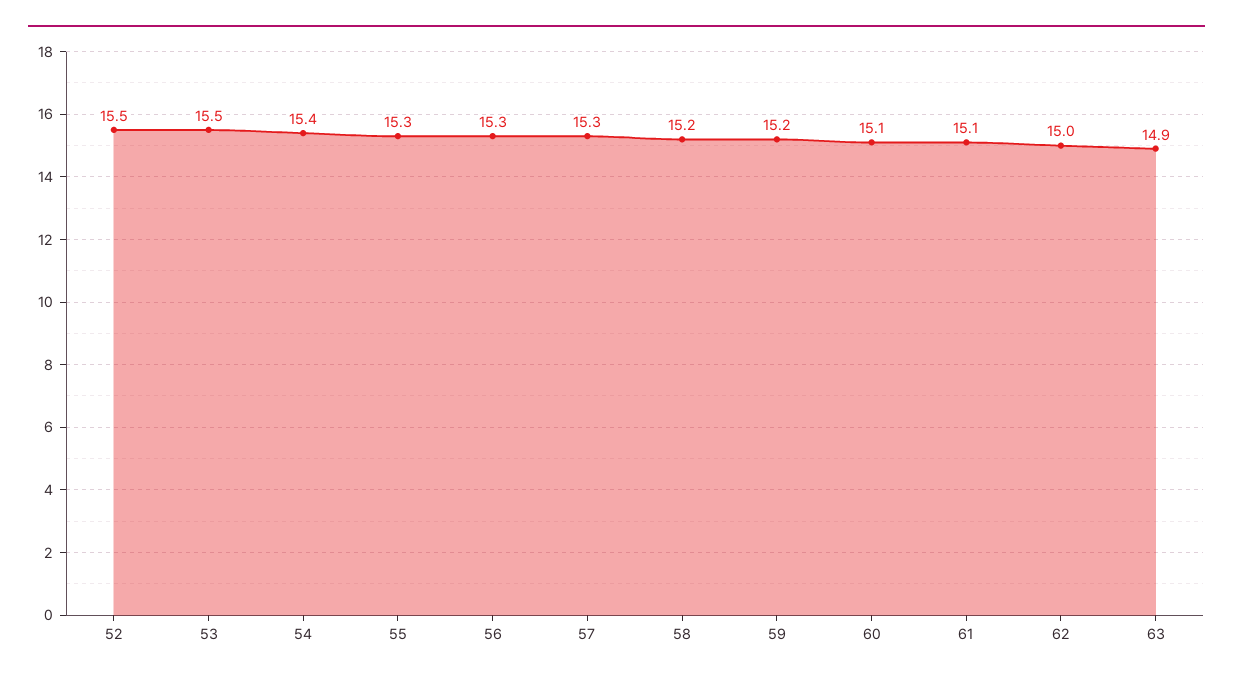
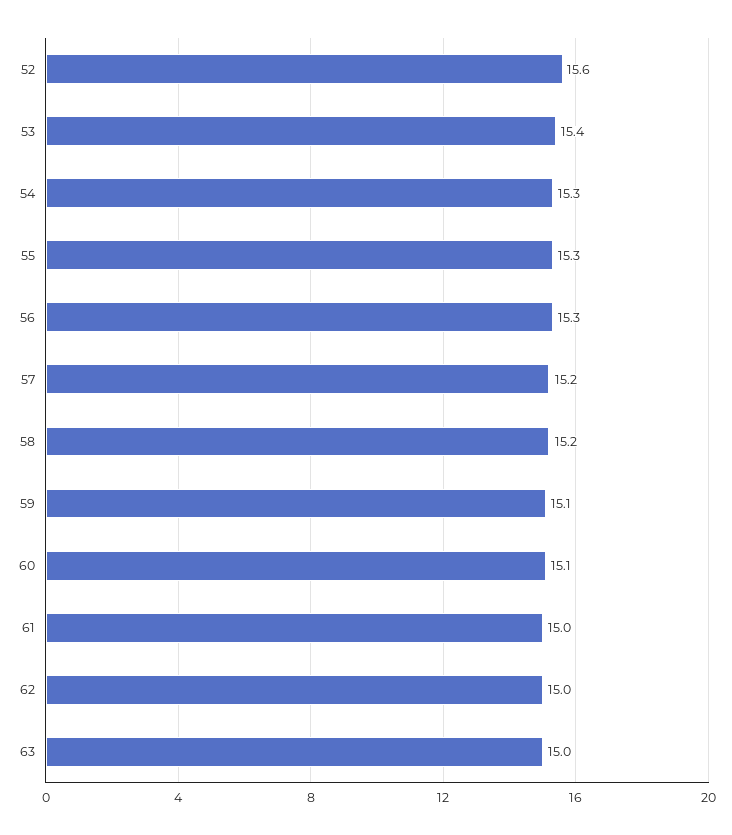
  {
-   "52": 15.5,
+   "52": 15.6,
-   "53": 15.5,
+   "53": 15.4,
-   "54": 15.4,
+   "54": 15.3,
    "55": 15.3,
    "56": 15.3,
-   "57": 15.3,
+   "57": 15.2,
    "58": 15.2,
-   "59": 15.2,
+   "59": 15.1,
    "60": 15.1,
-   "61": 15.1,
+   "61": 15,
    "62": 15,
-   "63": 14.9
+   "63": 15
  }

